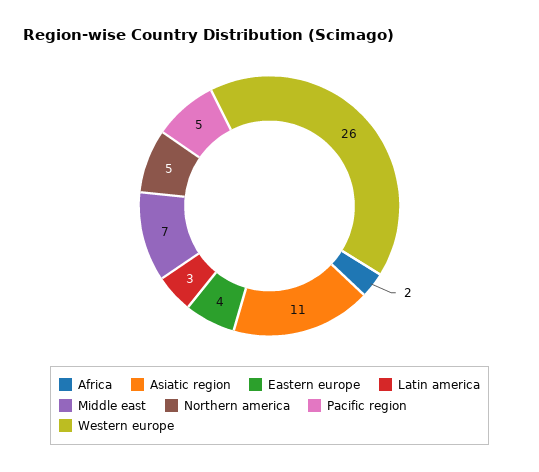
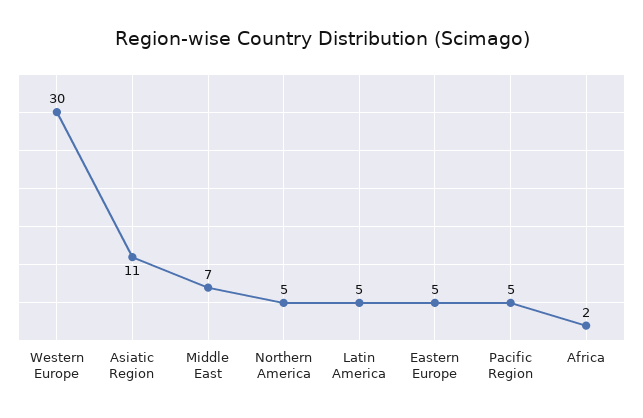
  {
    "Africa": 2,
    "Asiatic region": 11,
-   "Eastern europe": 4,
+   "Eastern europe": 5,
-   "Latin america": 3,
+   "Latin america": 5,
    "Middle east": 7,
    "Northern america": 5,
    "Pacific region": 5,
-   "Western europe": 26
+   "Western europe": 30
  }

